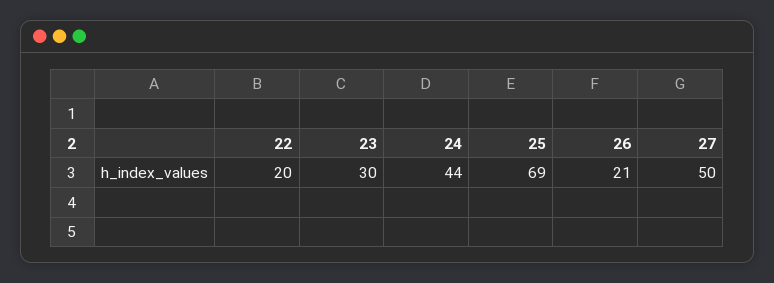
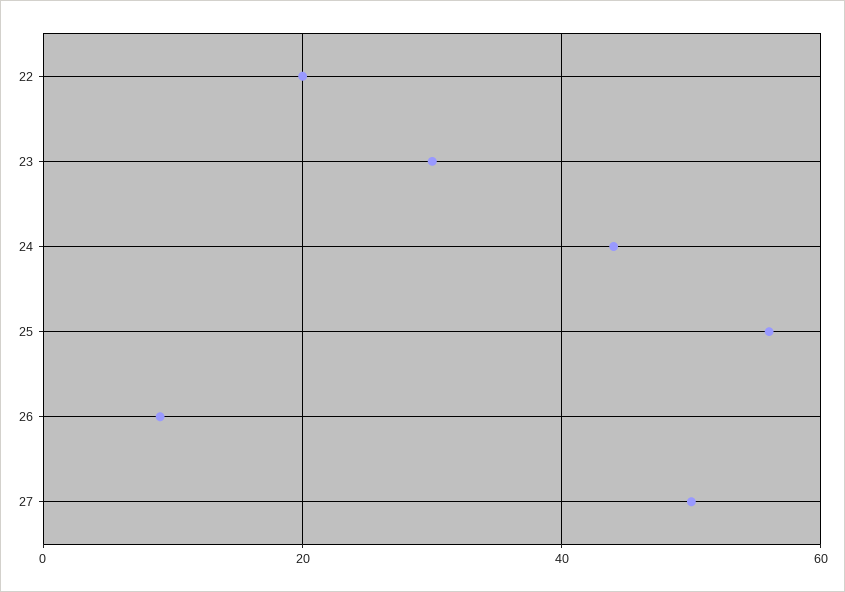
  {
    "22": 20,
    "23": 30,
    "24": 44,
-   "25": 69,
+   "25": 55,
-   "26": 21,
+   "26": 10,
    "27": 50
  }

